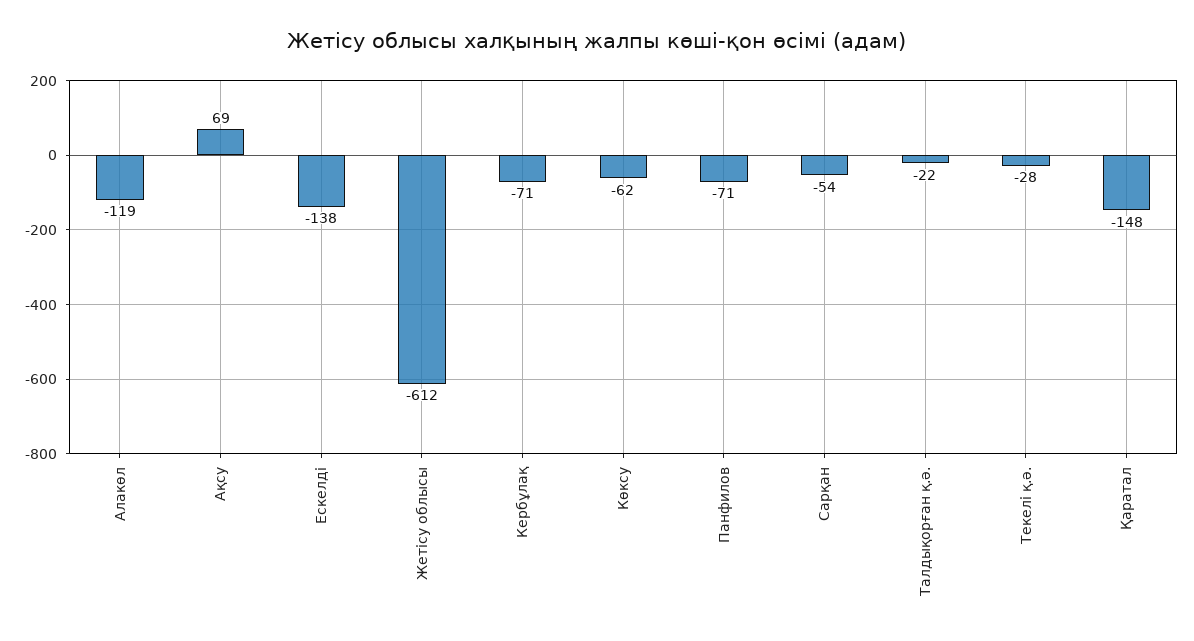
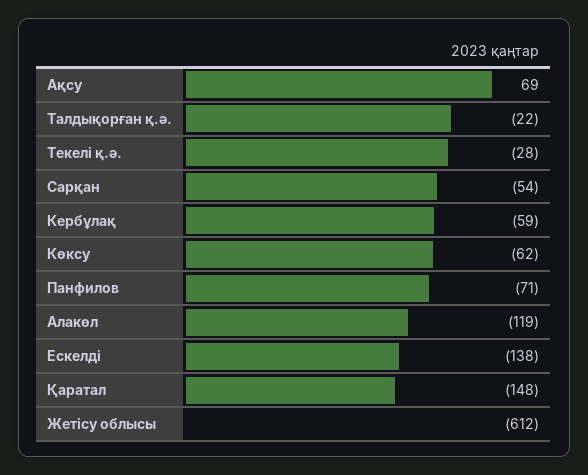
  {
    "Алакөл": -119,
    "Ақсу": 69,
    "Ескелді": -138,
    "Жетісу облысы": -612,
-   "Кербұлақ": -71,
+   "Кербұлақ": -59,
    "Көксу": -62,
    "Панфилов": -71,
    "Сарқан": -54,
    "Талдықорған қ.ә.": -22,
    "Текелі қ.ә.": -28,
    "Қаратал": -148
  }

